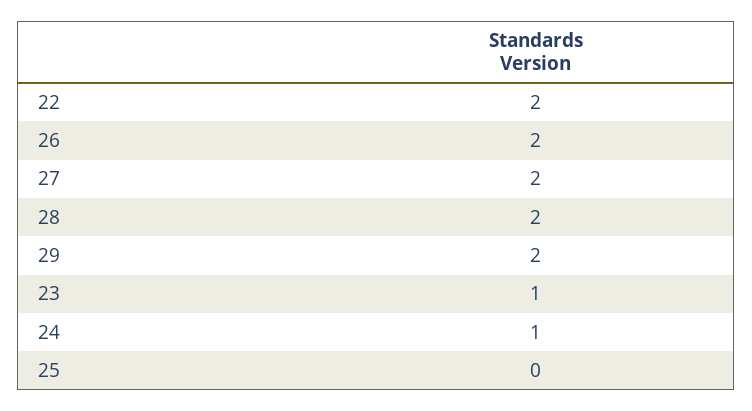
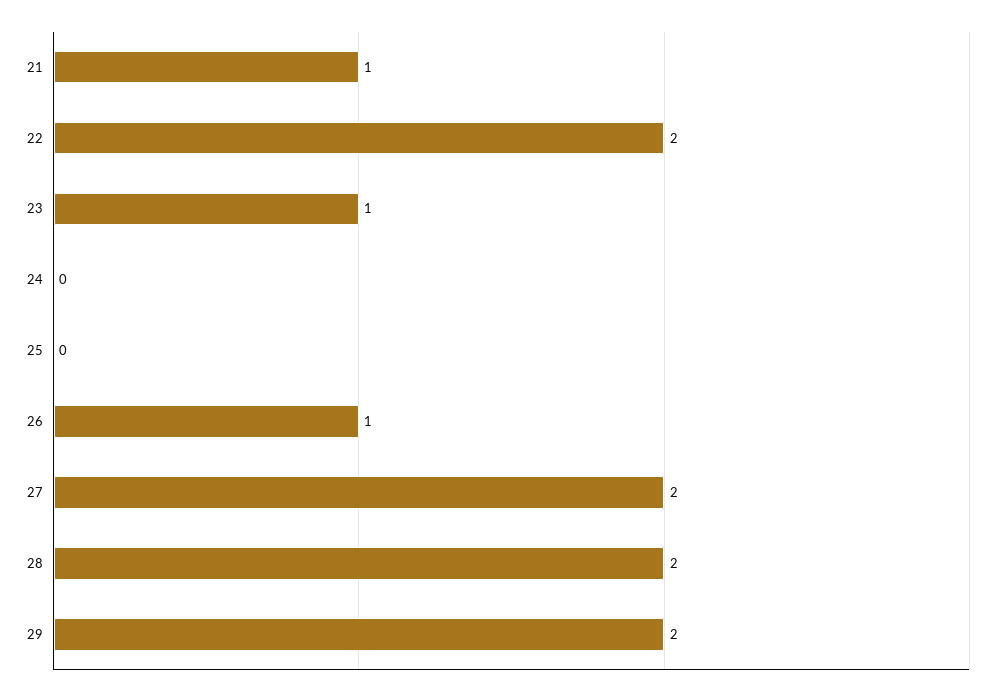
  {
    "22": 2,
-   "26": 2,
+   "26": 1,
    "27": 2,
    "28": 2,
    "29": 2,
    "23": 1,
-   "24": 1,
+   "24": 0,
-   "25": 0
+   "25": 0,
+   "21": 1
  }

